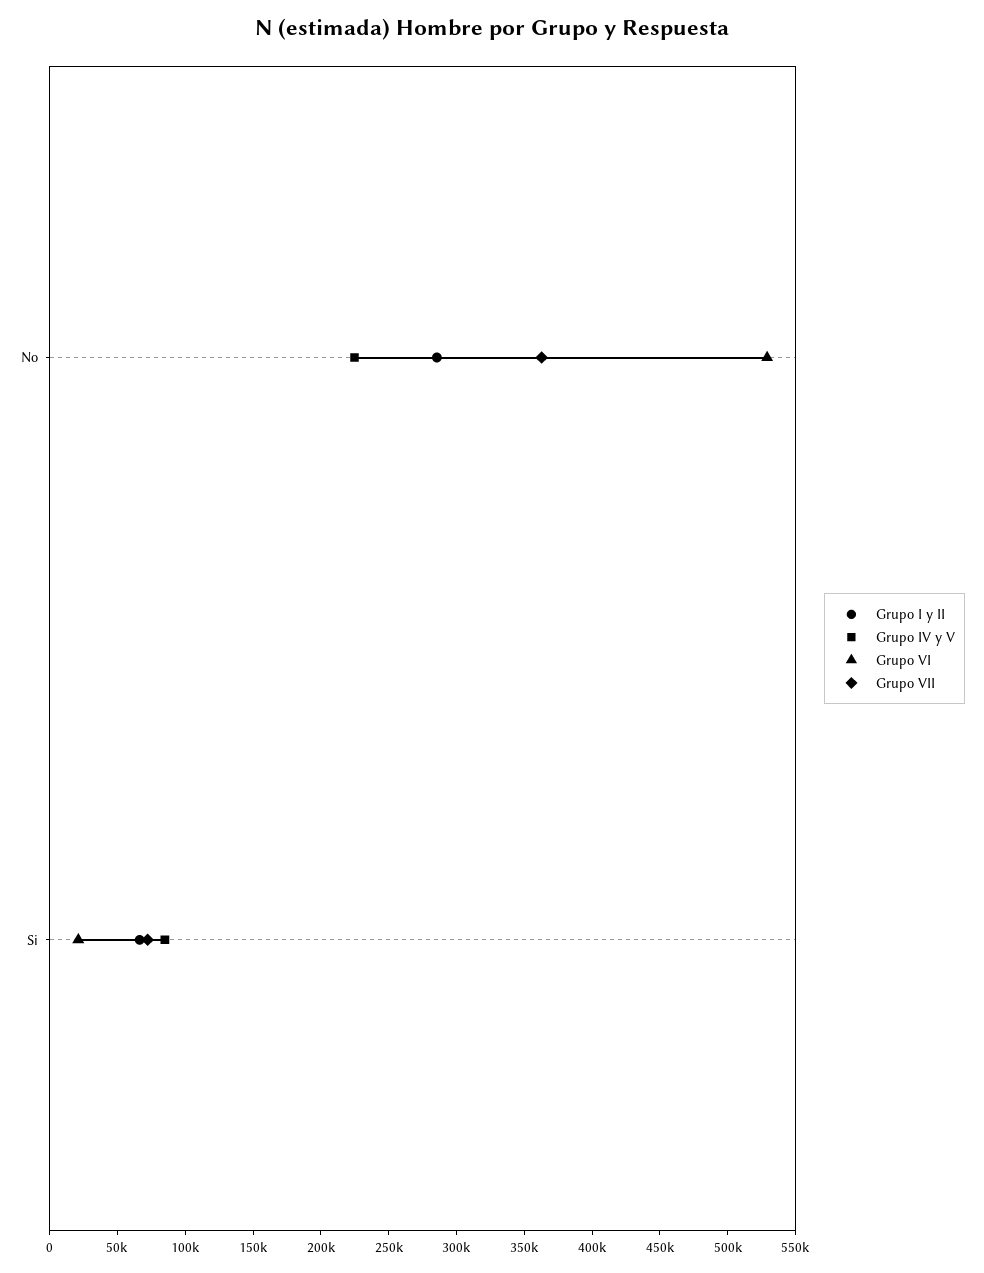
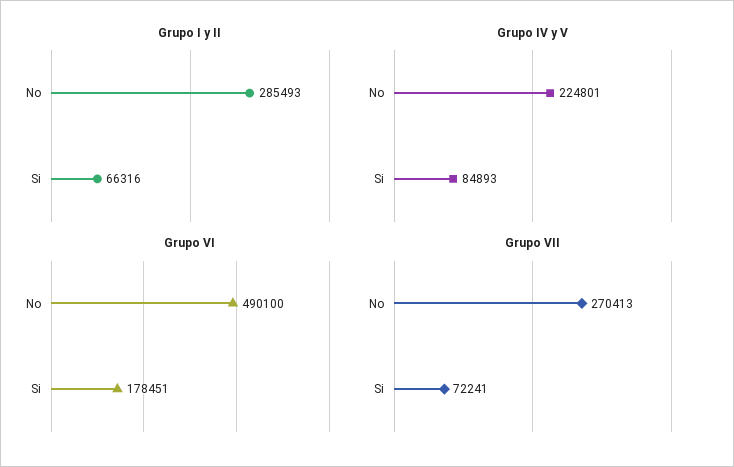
  {
    "Grupo I y II": {
      "No": 285493,
      "Si": 66316
    },
    "Grupo IV y V": {
      "No": 224801,
      "Si": 84893
    },
    "Grupo VI": {
-     "No": 530000,
+     "No": 490100,
-     "Si": 20000
+     "Si": 178451
    },
    "Grupo VII": {
-     "No": 360000,
+     "No": 270413,
      "Si": 72241
    }
  }

